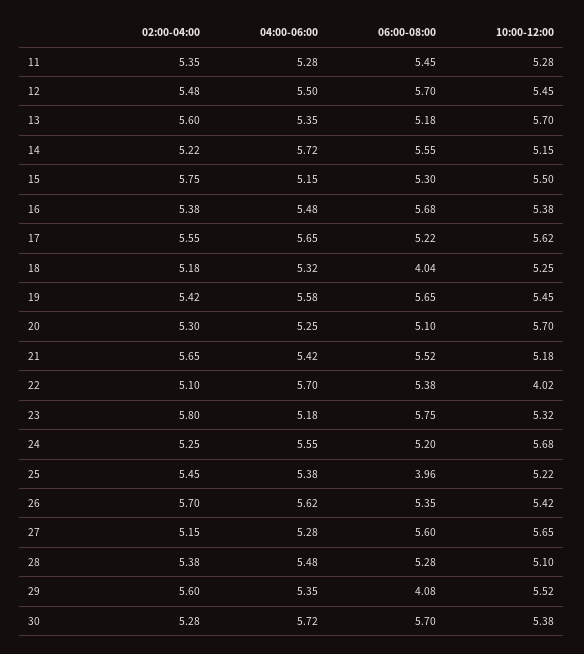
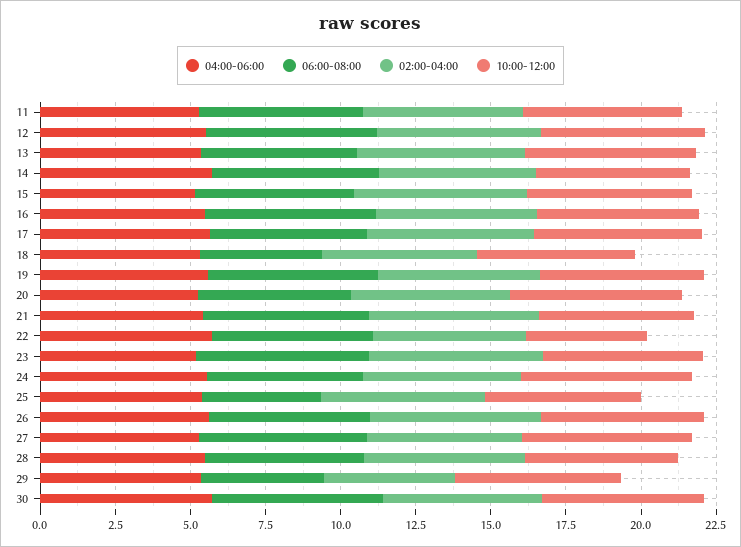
  {
    "02:00-04:00": {
      "11": 5.35,
      "12": 5.48,
      "13": 5.6,
      "14": 5.22,
      "15": 5.75,
      "16": 5.38,
      "17": 5.55,
      "18": 5.18,
      "19": 5.42,
      "20": 5.3,
      "21": 5.65,
      "22": 5.1,
      "23": 5.8,
      "24": 5.25,
      "25": 5.45,
      "26": 5.7,
      "27": 5.15,
      "28": 5.38,
-     "29": 5.6,
+     "29": 4.5,
      "30": 5.28
    },
    "04:00-06:00": {
      "11": 5.28,
      "12": 5.5,
      "13": 5.35,
      "14": 5.72,
      "15": 5.15,
      "16": 5.48,
      "17": 5.65,
      "18": 5.32,
      "19": 5.58,
      "20": 5.25,
      "21": 5.42,
      "22": 5.7,
      "23": 5.18,
      "24": 5.55,
      "25": 5.38,
      "26": 5.62,
      "27": 5.28,
      "28": 5.48,
      "29": 5.35,
      "30": 5.72
    },
    "06:00-08:00": {
      "11": 5.45,
      "12": 5.7,
      "13": 5.18,
      "14": 5.55,
      "15": 5.3,
      "16": 5.68,
      "17": 5.22,
      "18": 4.04,
      "19": 5.65,
      "20": 5.1,
      "21": 5.52,
      "22": 5.38,
      "23": 5.75,
      "24": 5.2,
      "25": 3.96,
      "26": 5.35,
      "27": 5.6,
      "28": 5.28,
      "29": 4.08,
      "30": 5.7
    },
    "10:00-12:00": {
      "11": 5.28,
      "12": 5.45,
      "13": 5.7,
      "14": 5.15,
      "15": 5.5,
      "16": 5.38,
      "17": 5.62,
      "18": 5.25,
      "19": 5.45,
      "20": 5.7,
      "21": 5.18,
      "22": 4.02,
      "23": 5.32,
      "24": 5.68,
      "25": 5.22,
      "26": 5.42,
      "27": 5.65,
      "28": 5.1,
      "29": 5.52,
      "30": 5.38
    }
  }

